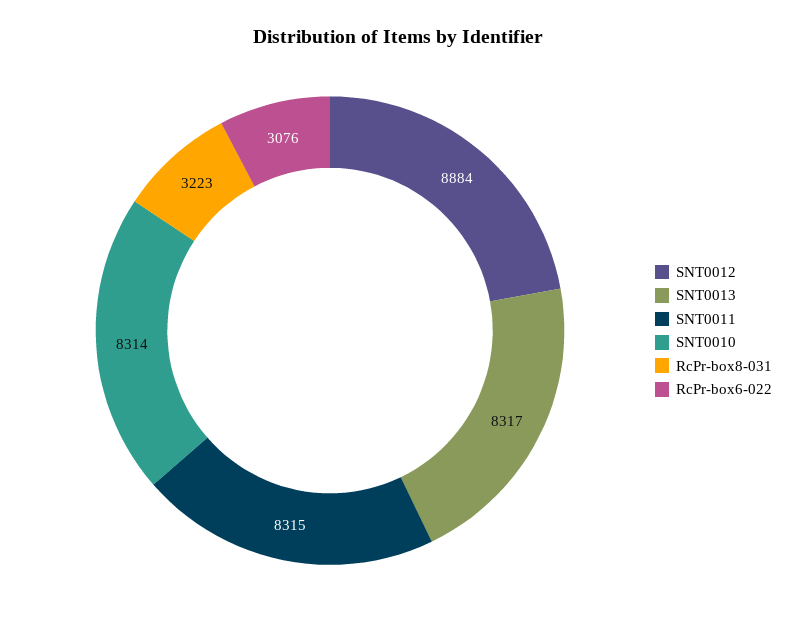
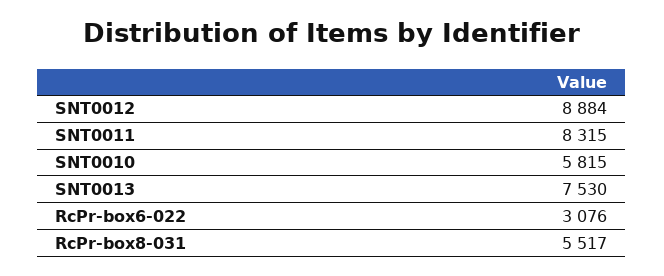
  {
    "SNT0012": 8884,
-   "SNT0013": 8317,
+   "SNT0013": 7530,
    "SNT0011": 8315,
-   "SNT0010": 8314,
+   "SNT0010": 5815,
-   "RcPr-box8-031": 3223,
+   "RcPr-box8-031": 5517,
    "RcPr-box6-022": 3076
  }

